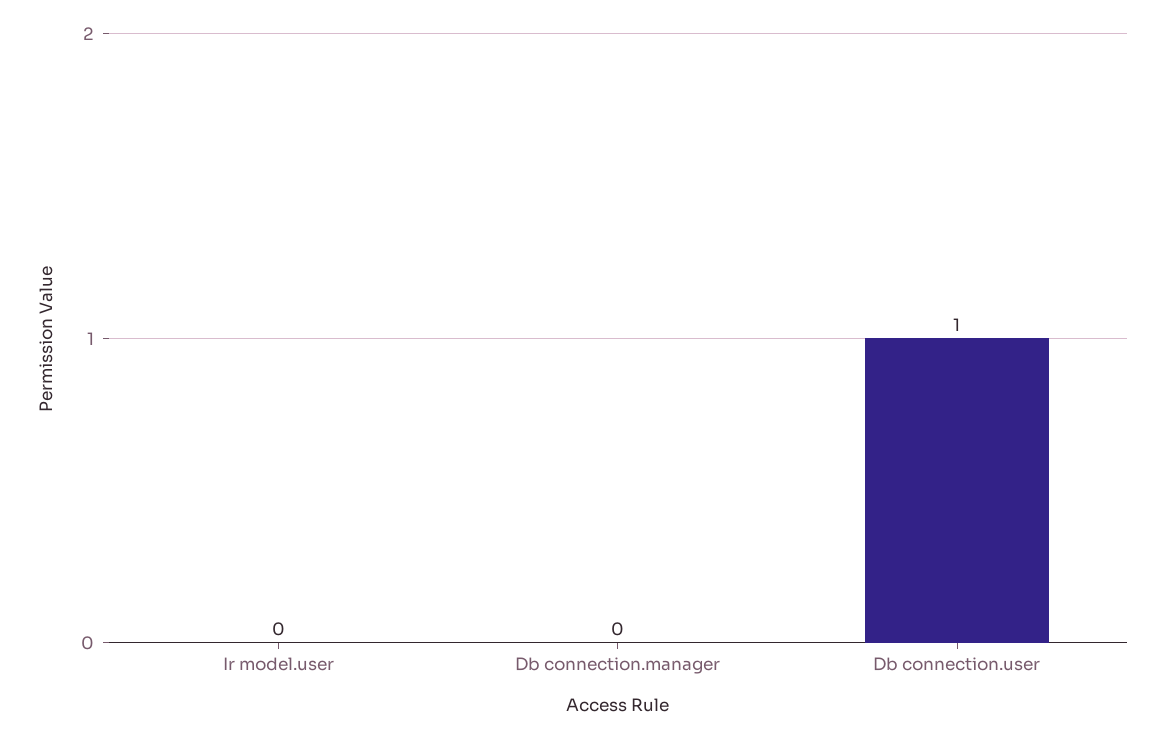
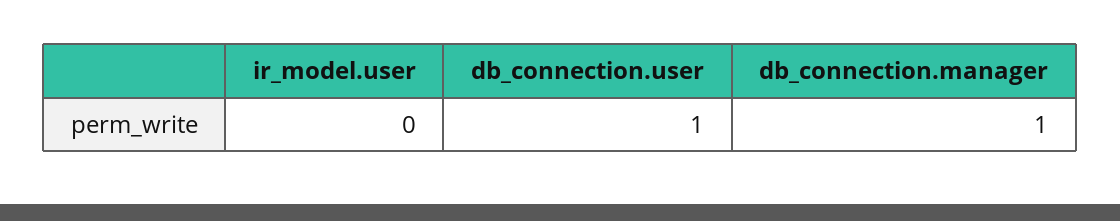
  {
    "Ir model.user": 0,
-   "Db connection.manager": 0,
+   "Db connection.manager": 1,
    "Db connection.user": 1
  }

